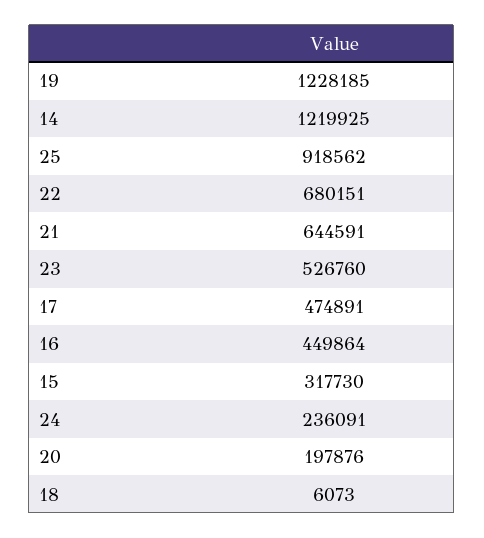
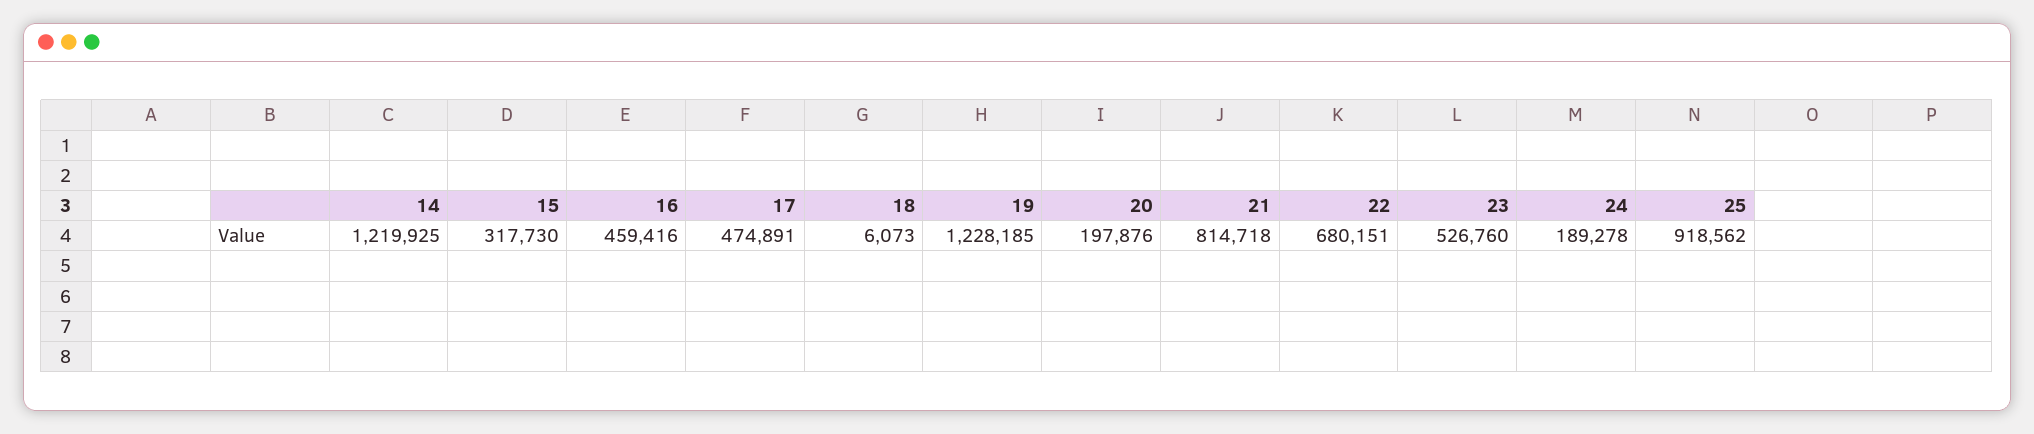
  {
    "19": 1228185,
    "14": 1219925,
    "25": 918562,
    "22": 680151,
-   "21": 644591,
+   "21": 814718,
    "23": 526760,
    "17": 474891,
-   "16": 449864,
+   "16": 459416,
    "15": 317730,
-   "24": 236091,
+   "24": 189278,
    "20": 197876,
    "18": 6073
  }

